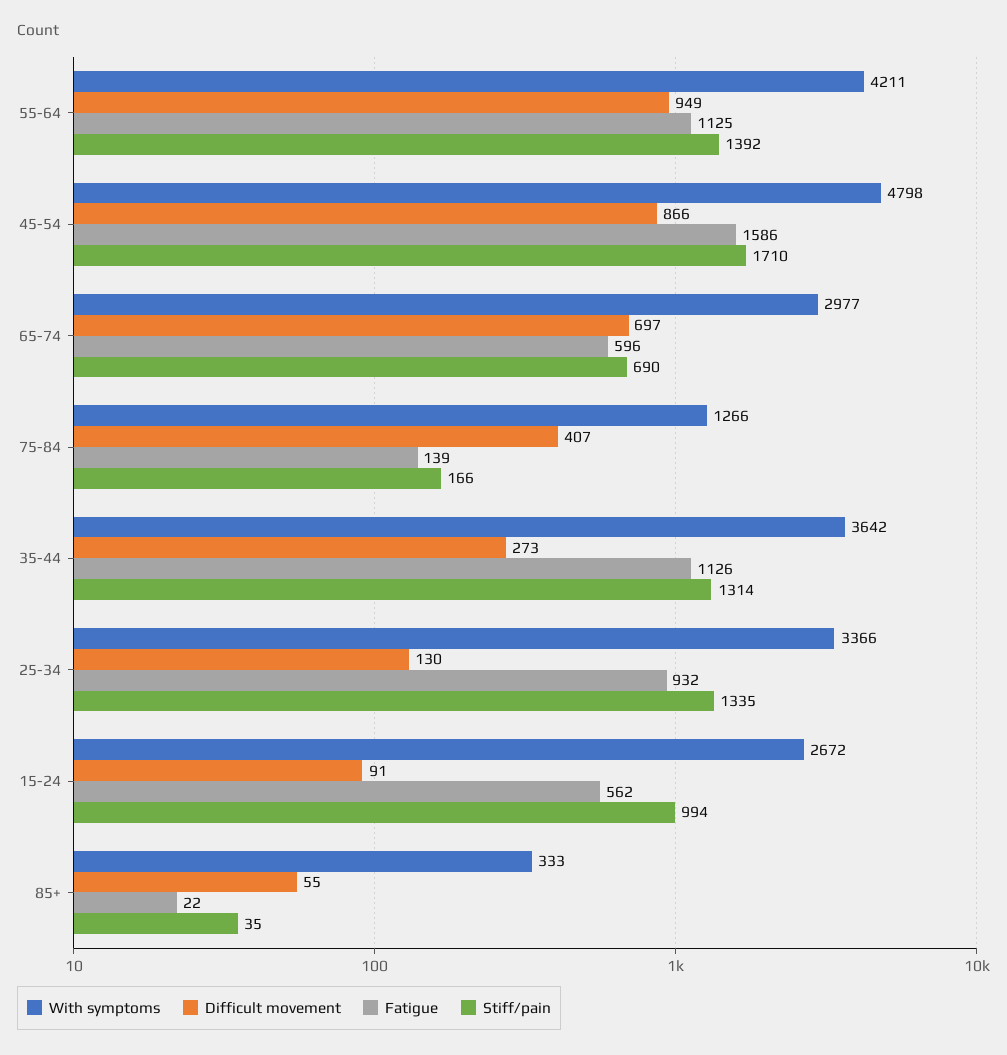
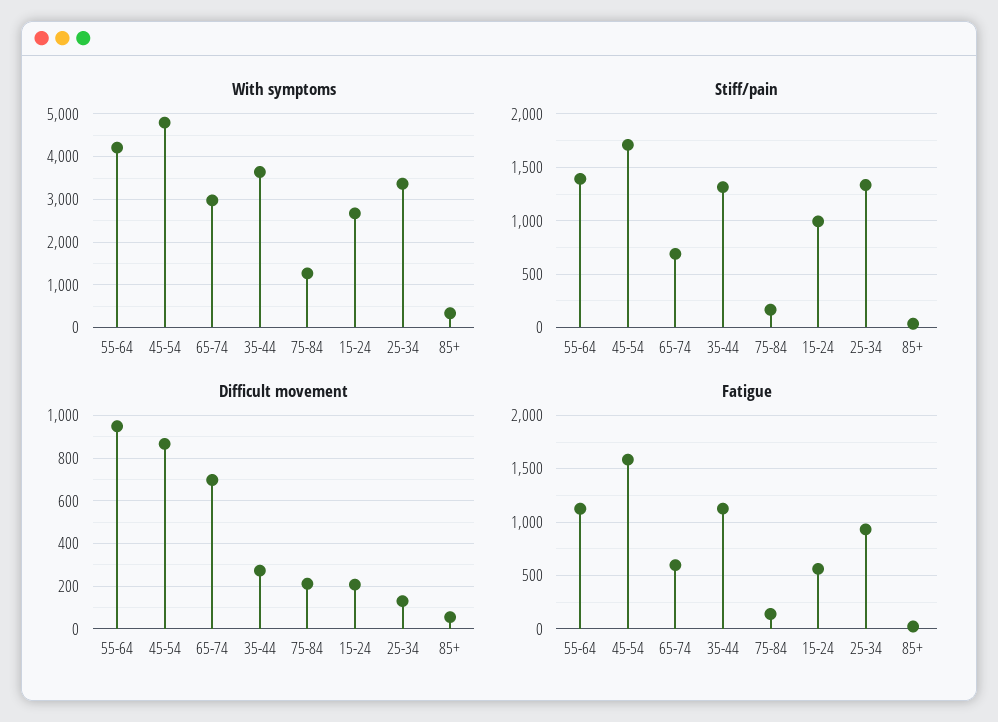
  {
    "With symptoms": {
      "55-64": 4211,
      "45-54": 4798,
      "65-74": 2977,
      "75-84": 1266,
      "35-44": 3642,
      "25-34": 3366,
      "15-24": 2672,
      "85+": 333
    },
    "Difficult movement": {
      "55-64": 949,
      "45-54": 866,
      "65-74": 697,
-     "75-84": 407,
+     "75-84": 200,
      "35-44": 273,
      "25-34": 130,
-     "15-24": 91,
+     "15-24": 200,
      "85+": 55
    },
    "Fatigue": {
      "55-64": 1125,
      "45-54": 1586,
      "65-74": 596,
      "75-84": 139,
      "35-44": 1126,
      "25-34": 932,
      "15-24": 562,
      "85+": 22
    },
    "Stiff/pain": {
      "55-64": 1392,
      "45-54": 1710,
      "65-74": 690,
      "75-84": 166,
      "35-44": 1314,
      "25-34": 1335,
      "15-24": 994,
      "85+": 35
    }
  }

